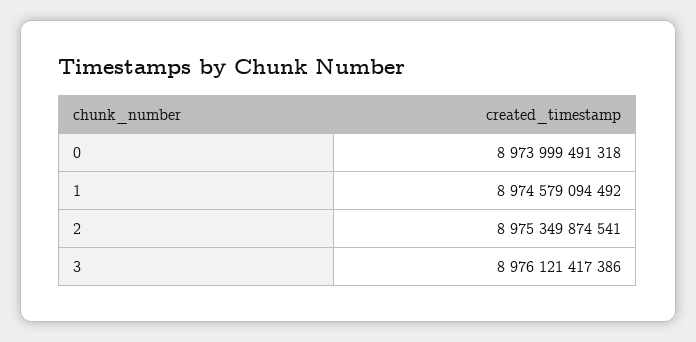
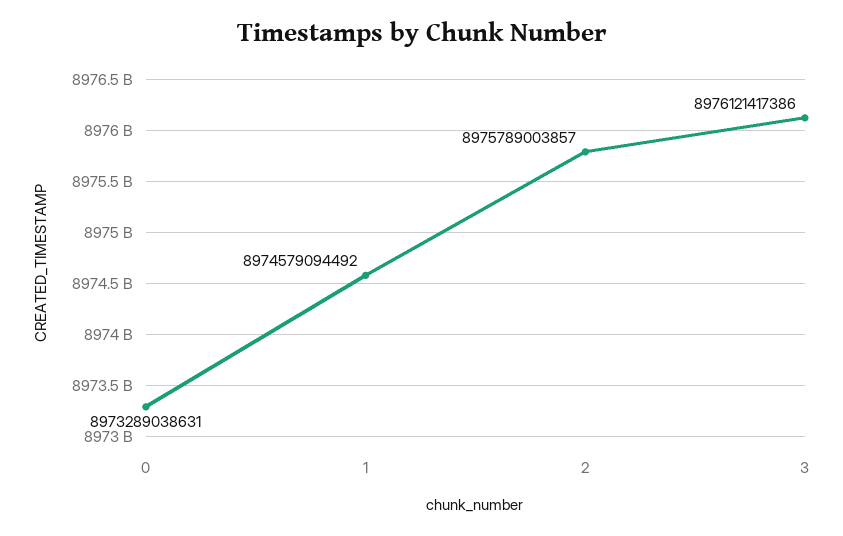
  {
-   "0": 8973999491318,
+   "0": 8973289038631,
    "1": 8974579094492,
-   "2": 8975349874541,
+   "2": 8975789003857,
    "3": 8976121417386
  }

